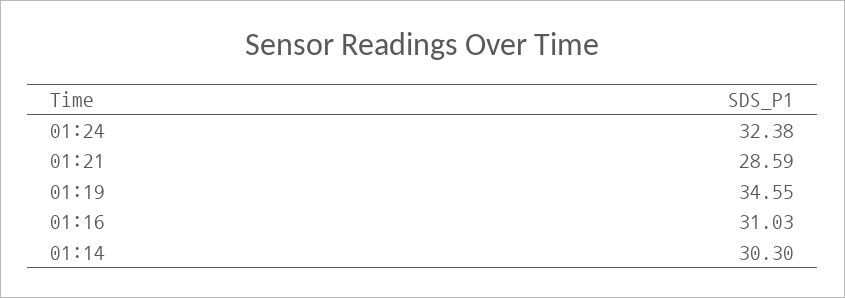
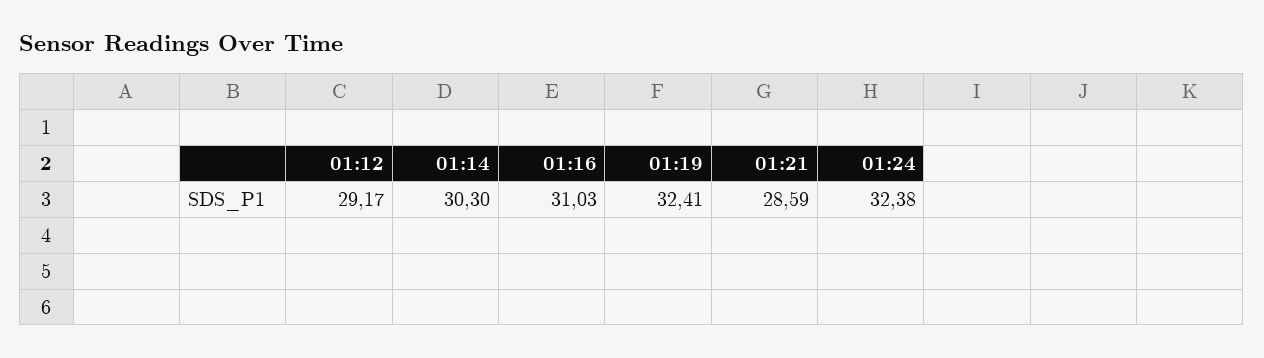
  {
    "01:24": 32.38,
    "01:21": 28.59,
-   "01:19": 34.55,
+   "01:19": 32.41,
    "01:16": 31.03,
-   "01:14": 30.3
+   "01:14": 30.3,
+   "01:12": 29.17
  }

